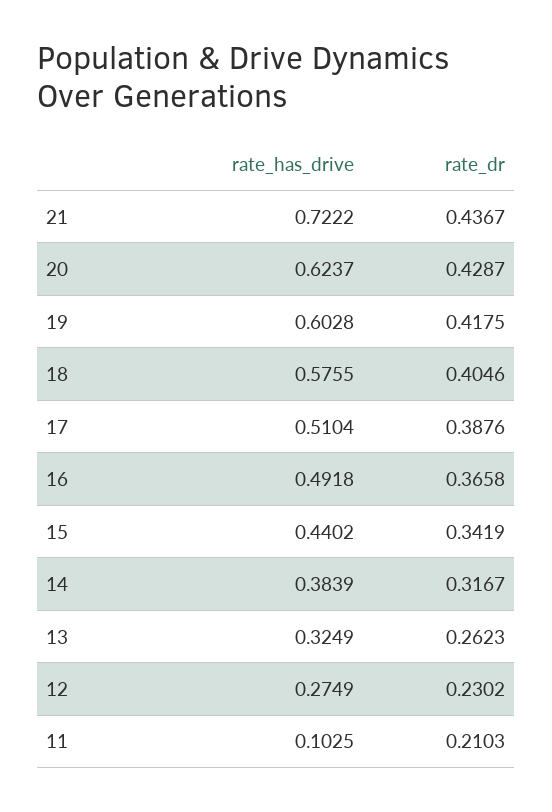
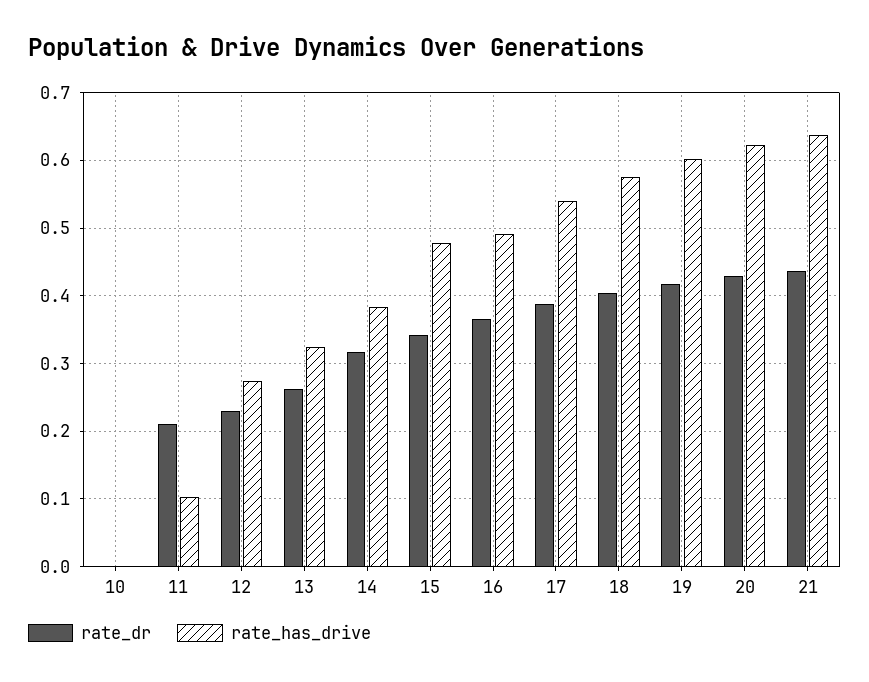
  {
    "rate_has_drive": {
-     "21": 0.7222,
+     "21": 0.64,
      "20": 0.6237,
      "19": 0.6028,
      "18": 0.5755,
-     "17": 0.5104,
+     "17": 0.54,
      "16": 0.4918,
-     "15": 0.4402,
+     "15": 0.48,
      "14": 0.3839,
      "13": 0.3249,
      "12": 0.2749,
-     "11": 0.1025
+     "11": 0.1025,
+     "10": 0
    },
    "rate_dr": {
      "21": 0.4367,
      "20": 0.4287,
      "19": 0.4175,
      "18": 0.4046,
      "17": 0.3876,
      "16": 0.3658,
      "15": 0.3419,
      "14": 0.3167,
      "13": 0.2623,
      "12": 0.2302,
-     "11": 0.2103
+     "11": 0.2103,
+     "10": 0
    }
  }

